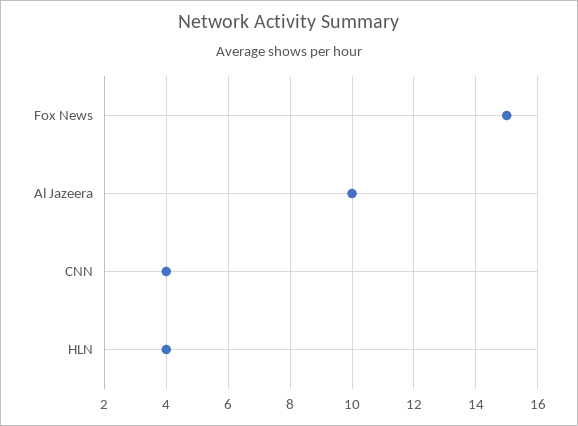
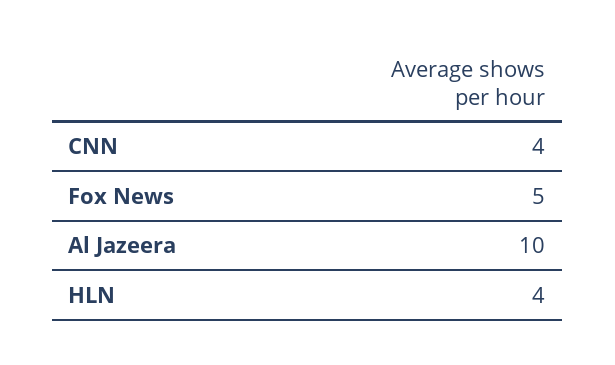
  {
-   "Fox News": 15,
+   "Fox News": 5,
    "Al Jazeera": 10,
    "CNN": 4,
    "HLN": 4
  }

